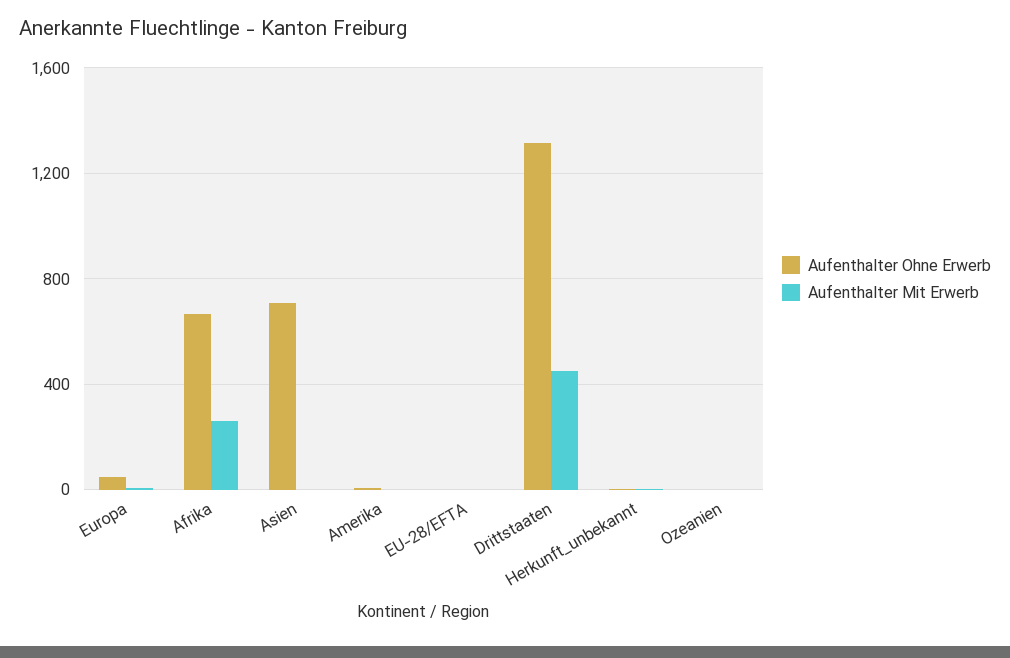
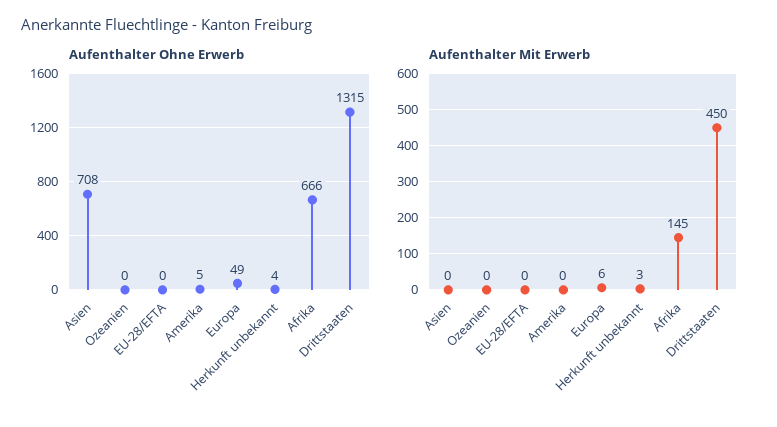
  {
    "Aufenthalter Ohne Erwerb": {
      "Europa": 49,
      "Afrika": 666,
      "Asien": 708,
      "Amerika": 5,
      "EU-28/EFTA": 0,
      "Drittstaaten": 1315,
      "Herkunft_unbekannt": 4,
      "Ozeanien": 0
    },
    "Aufenthalter Mit Erwerb": {
      "Europa": 6,
-     "Afrika": 250,
+     "Afrika": 145,
      "Asien": 0,
      "Amerika": 0,
      "EU-28/EFTA": 0,
      "Drittstaaten": 450,
      "Herkunft_unbekannt": 3,
      "Ozeanien": 0
    }
  }

